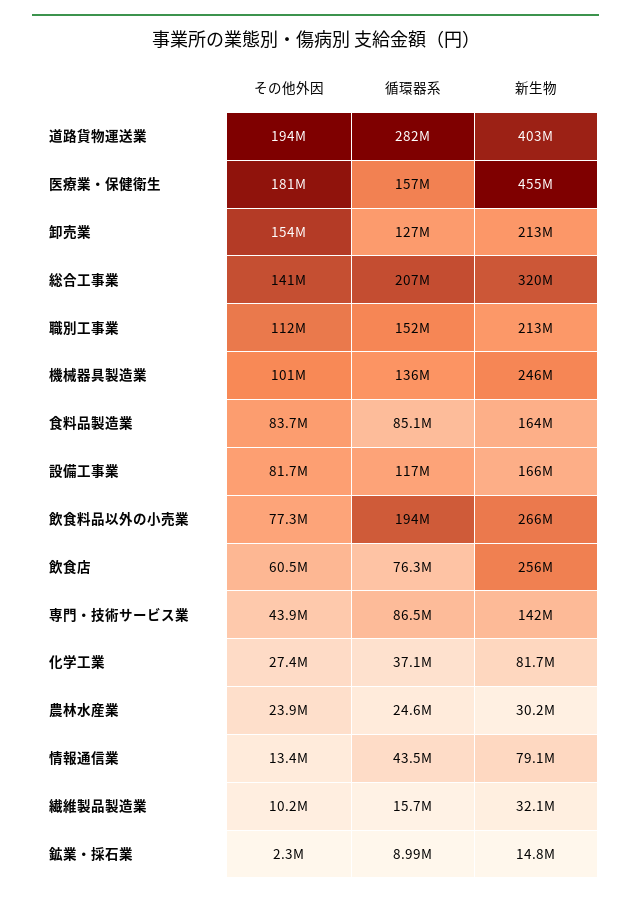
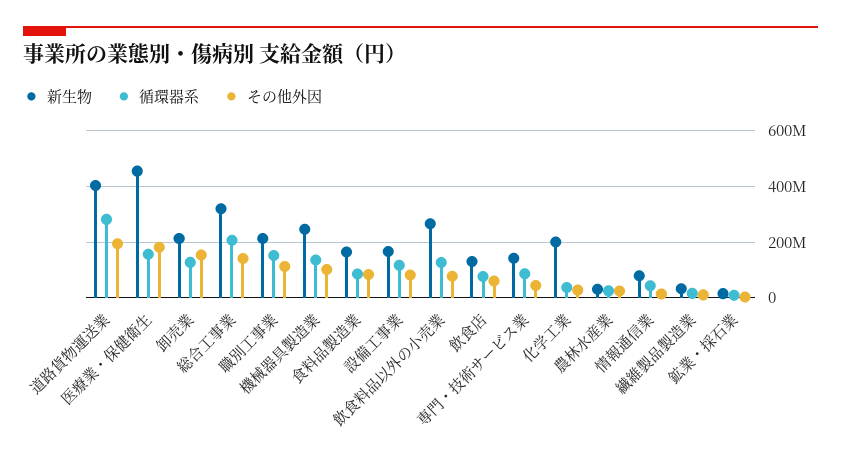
  {
    "その他外因": {
      "道路貨物運送業": 194000000,
      "医療業・保健衛生": 181000000,
      "卸売業": 154000000,
      "総合工事業": 141000000,
      "職別工事業": 112000000,
      "機械器具製造業": 101000000,
      "食料品製造業": 83700000,
      "設備工事業": 81700000,
      "飲食料品以外の小売業": 77300000,
      "飲食店": 60500000,
      "専門・技術サービス業": 43900000,
      "化学工業": 27400000,
      "農林水産業": 23900000,
      "情報通信業": 13400000,
      "繊維製品製造業": 10200000,
      "鉱業・採石業": 2300000
    },
    "循環器系": {
      "道路貨物運送業": 282000000,
      "医療業・保健衛生": 157000000,
      "卸売業": 127000000,
      "総合工事業": 207000000,
      "職別工事業": 152000000,
      "機械器具製造業": 136000000,
      "食料品製造業": 85100000,
      "設備工事業": 117000000,
-     "飲食料品以外の小売業": 194000000,
+     "飲食料品以外の小売業": 125000000,
      "飲食店": 76300000,
      "専門・技術サービス業": 86500000,
      "化学工業": 37100000,
      "農林水産業": 24600000,
      "情報通信業": 43500000,
      "繊維製品製造業": 15700000,
      "鉱業・採石業": 8990000
    },
    "新生物": {
      "道路貨物運送業": 403000000,
      "医療業・保健衛生": 455000000,
      "卸売業": 213000000,
      "総合工事業": 320000000,
      "職別工事業": 213000000,
      "機械器具製造業": 246000000,
      "食料品製造業": 164000000,
      "設備工事業": 166000000,
      "飲食料品以外の小売業": 266000000,
-     "飲食店": 256000000,
+     "飲食店": 125000000,
      "専門・技術サービス業": 142000000,
-     "化学工業": 81700000,
+     "化学工業": 200000000,
      "農林水産業": 30200000,
      "情報通信業": 79100000,
      "繊維製品製造業": 32100000,
      "鉱業・採石業": 14800000
    }
  }

